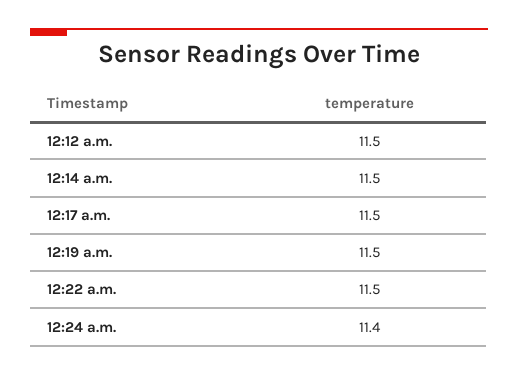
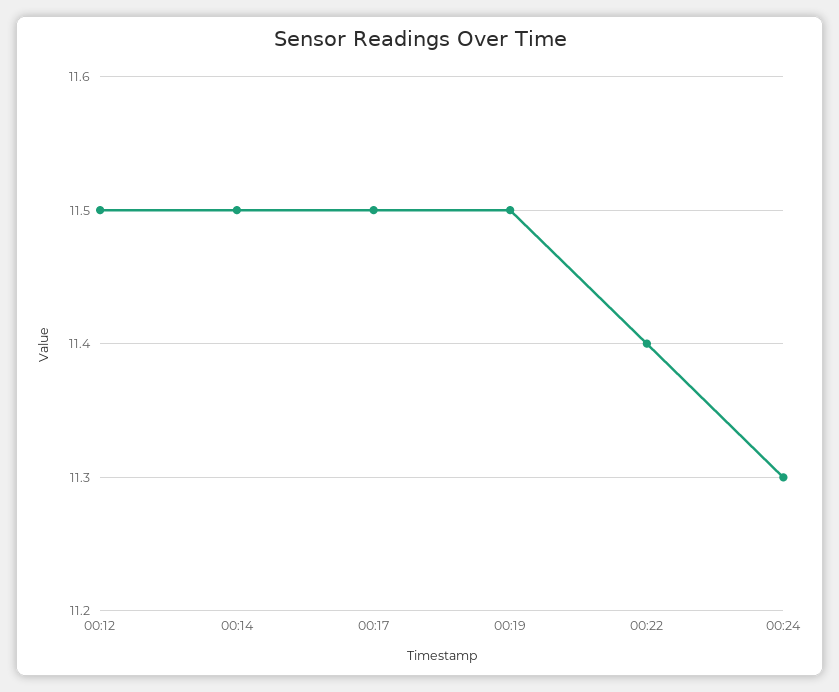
  {
    "12:12 a.m.": 11.5,
    "12:14 a.m.": 11.5,
    "12:17 a.m.": 11.5,
    "12:19 a.m.": 11.5,
-   "12:22 a.m.": 11.5,
+   "12:22 a.m.": 11.4,
-   "12:24 a.m.": 11.4
+   "12:24 a.m.": 11.3
  }

